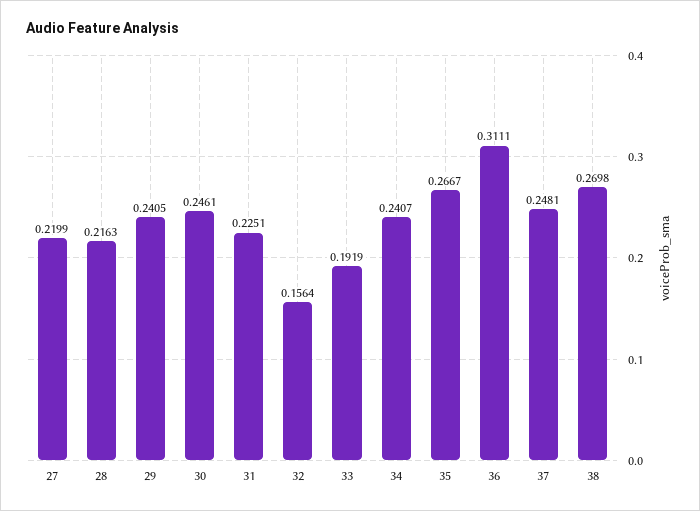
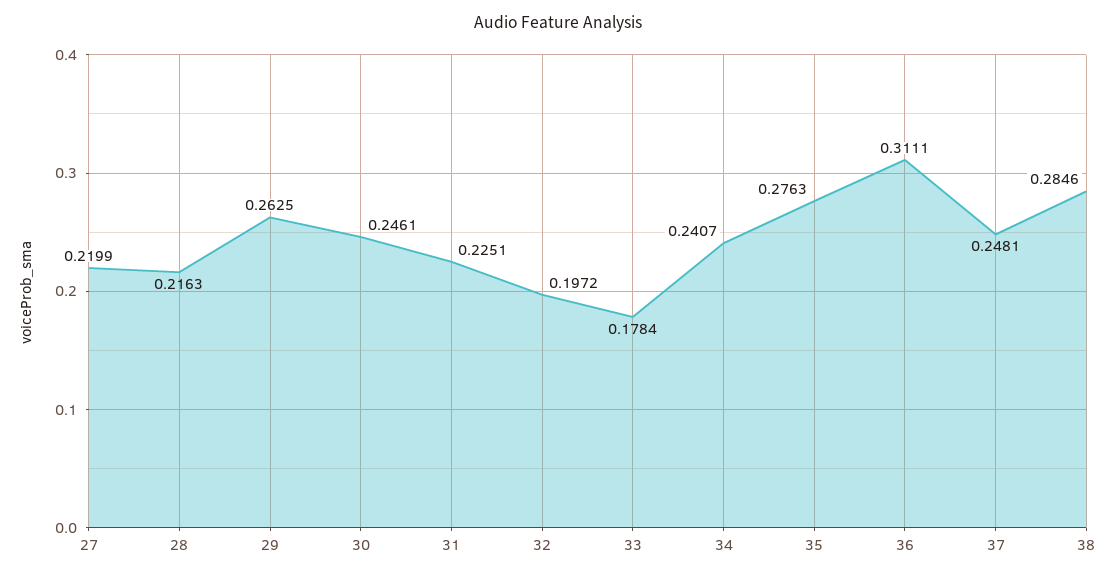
  {
    "27": 0.2199,
    "28": 0.2163,
-   "29": 0.2405,
+   "29": 0.2625,
    "30": 0.2461,
    "31": 0.2251,
-   "32": 0.1564,
+   "32": 0.1972,
-   "33": 0.1919,
+   "33": 0.1784,
    "34": 0.2407,
-   "35": 0.2667,
+   "35": 0.2763,
    "36": 0.3111,
    "37": 0.2481,
-   "38": 0.2698
+   "38": 0.2846
  }

